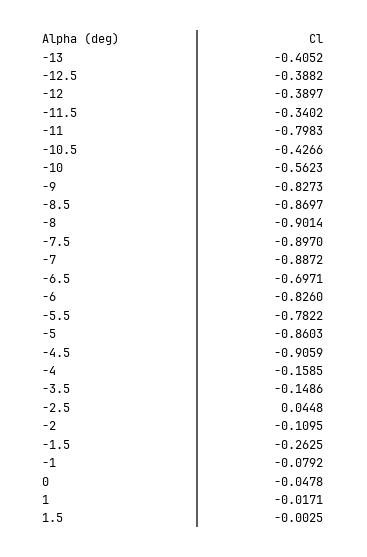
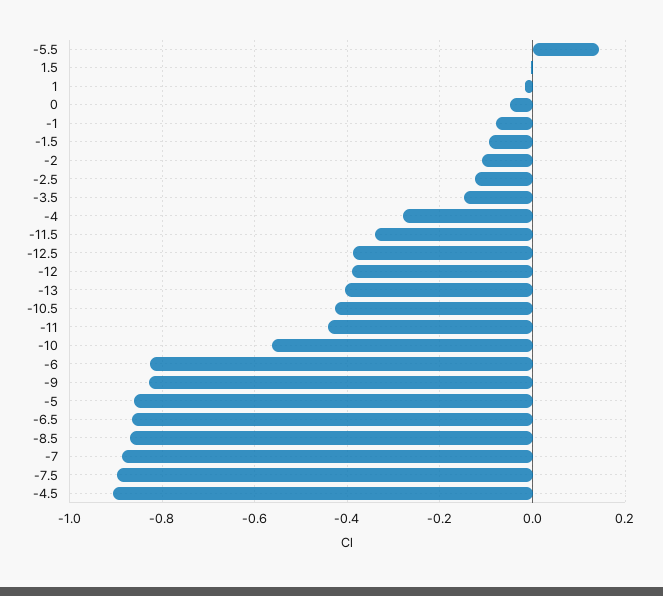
  {
    "-13": -0.4052,
    "-12.5": -0.3882,
    "-12": -0.3897,
    "-11.5": -0.3402,
-   "-11": -0.7983,
+   "-11": -0.44,
    "-10.5": -0.4266,
    "-10": -0.5623,
    "-9": -0.8273,
    "-8.5": -0.8697,
-   "-8": -0.9014,
    "-7.5": -0.897,
    "-7": -0.8872,
-   "-6.5": -0.6971,
+   "-6.5": -0.86,
    "-6": -0.826,
-   "-5.5": -0.7822,
+   "-5.5": 0.14,
    "-5": -0.8603,
    "-4.5": -0.9059,
-   "-4": -0.1585,
+   "-4": -0.28,
    "-3.5": -0.1486,
-   "-2.5": 0.0448,
+   "-2.5": -0.12,
    "-2": -0.1095,
-   "-1.5": -0.2625,
+   "-1.5": -0.1,
    "-1": -0.0792,
    "0": -0.0478,
    "1": -0.0171,
    "1.5": -0.0025
  }

